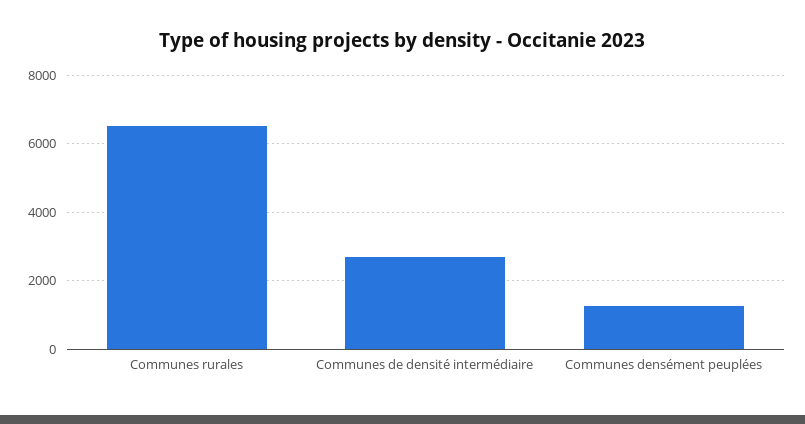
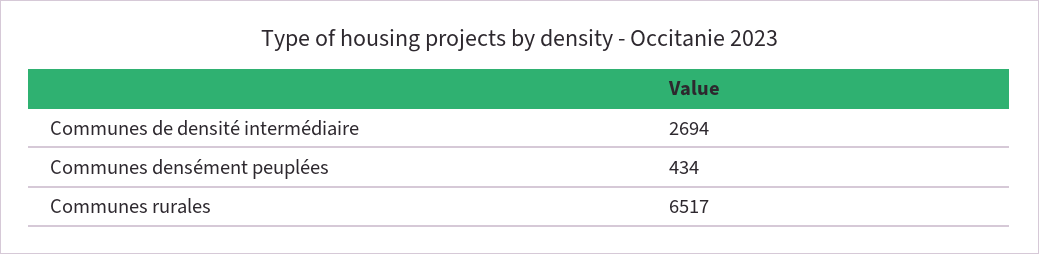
  {
    "Communes rurales": 6517,
    "Communes de densité intermédiaire": 2694,
-   "Communes densément peuplées": 1200
+   "Communes densément peuplées": 434
  }

